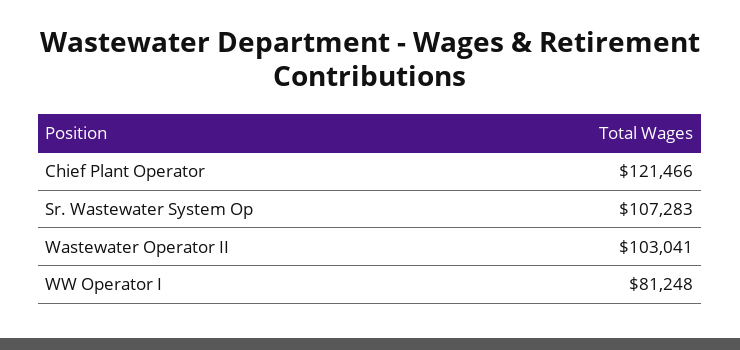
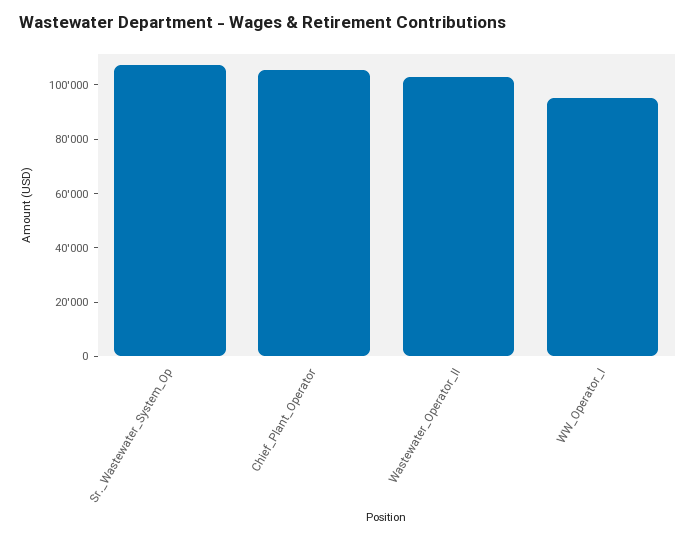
  {
-   "Chief Plant Operator": 121466,
+   "Chief Plant Operator": 105000,
    "Sr. Wastewater System Op": 107283,
    "Wastewater Operator II": 103041,
-   "WW Operator I": 81248
+   "WW Operator I": 95000
  }

